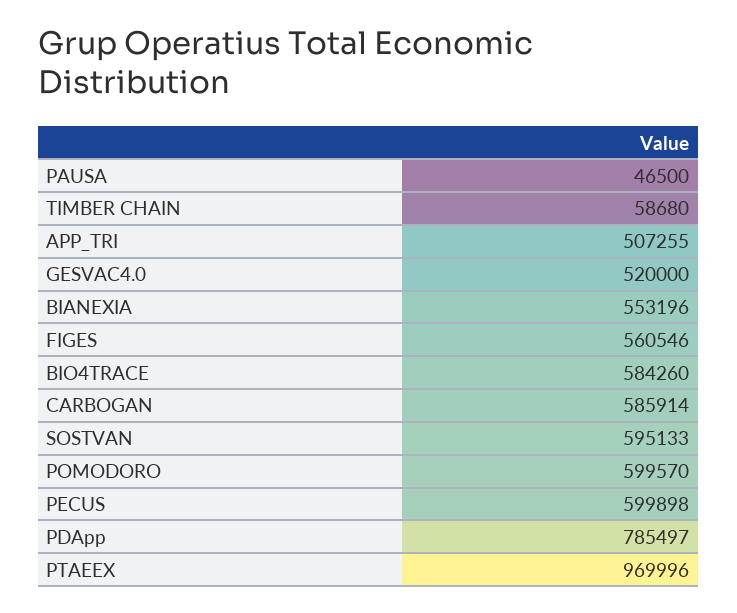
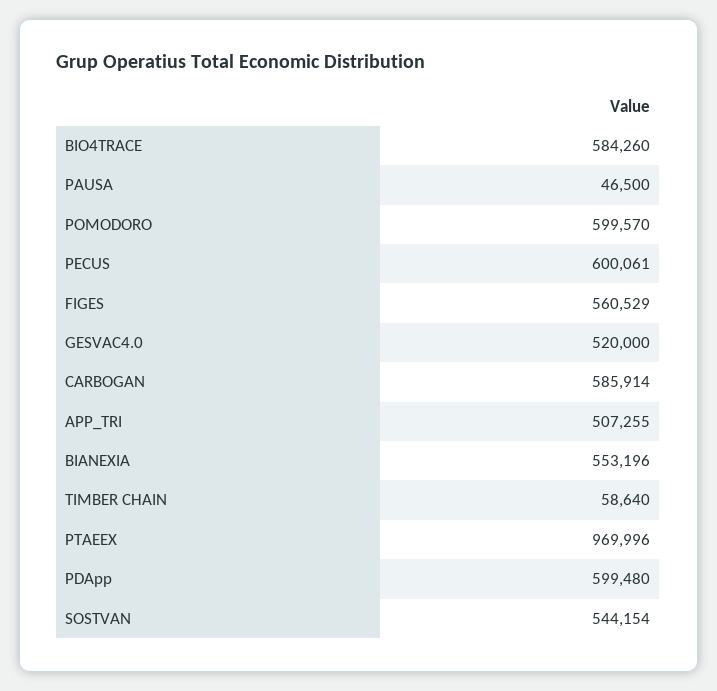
  {
    "PAUSA": 46500,
-   "TIMBER CHAIN": 58680,
+   "TIMBER CHAIN": 58640,
    "APP_TRI": 507255,
    "GESVAC4.0": 520000,
    "BIANEXIA": 553196,
-   "FIGES": 560546,
+   "FIGES": 560529,
    "BIO4TRACE": 584260,
    "CARBOGAN": 585914,
-   "SOSTVAN": 595133,
+   "SOSTVAN": 544154,
    "POMODORO": 599570,
-   "PECUS": 599898,
+   "PECUS": 600061,
-   "PDApp": 785497,
+   "PDApp": 599480,
    "PTAEEX": 969996
  }

